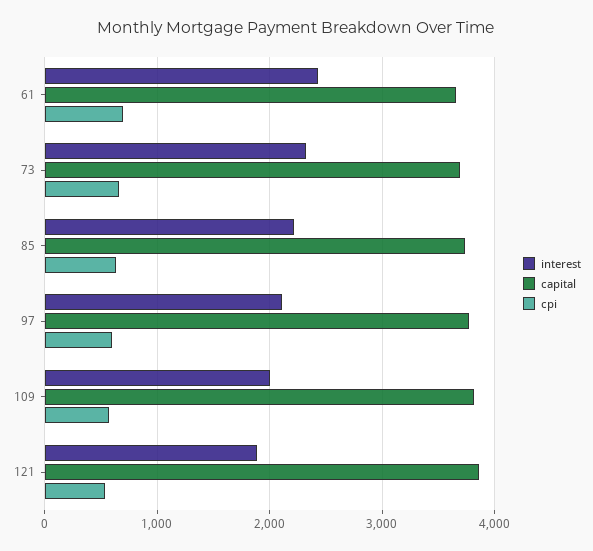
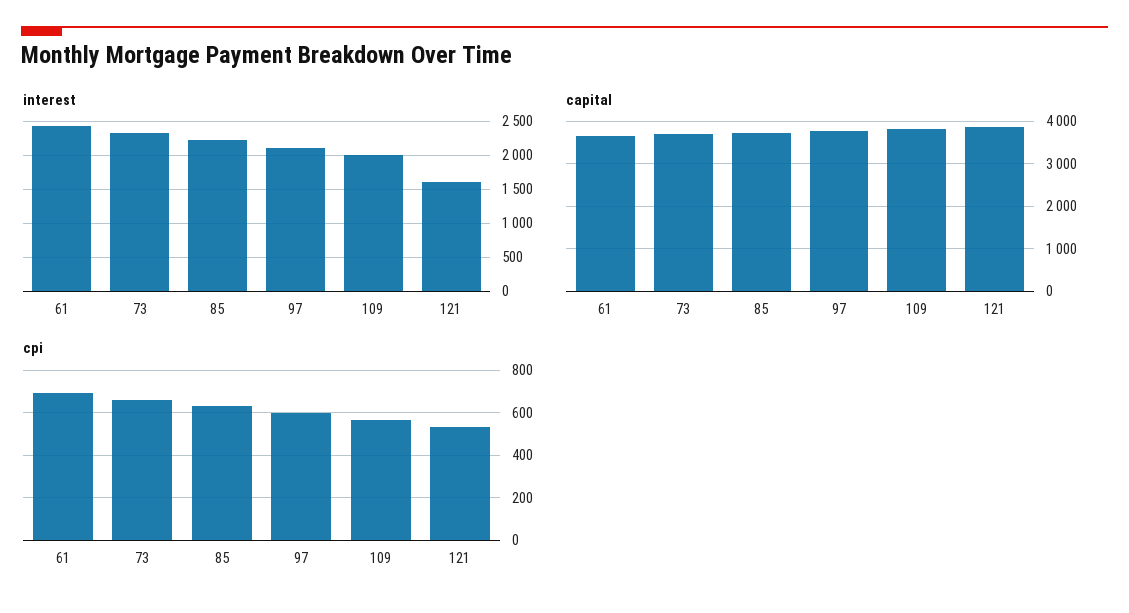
  {
    "interest": {
      "61": 2400,
      "73": 2300,
      "85": 2200,
      "97": 2100,
      "109": 2000,
-     "121": 1900
+     "121": 1600
    },
    "capital": {
      "61": 3700,
      "73": 3700,
      "85": 3700,
      "97": 3800,
      "109": 3800,
      "121": 3900
    },
    "cpi": {
      "61": 700,
      "73": 650,
      "85": 650,
      "97": 600,
      "109": 550,
      "121": 550
    }
  }

